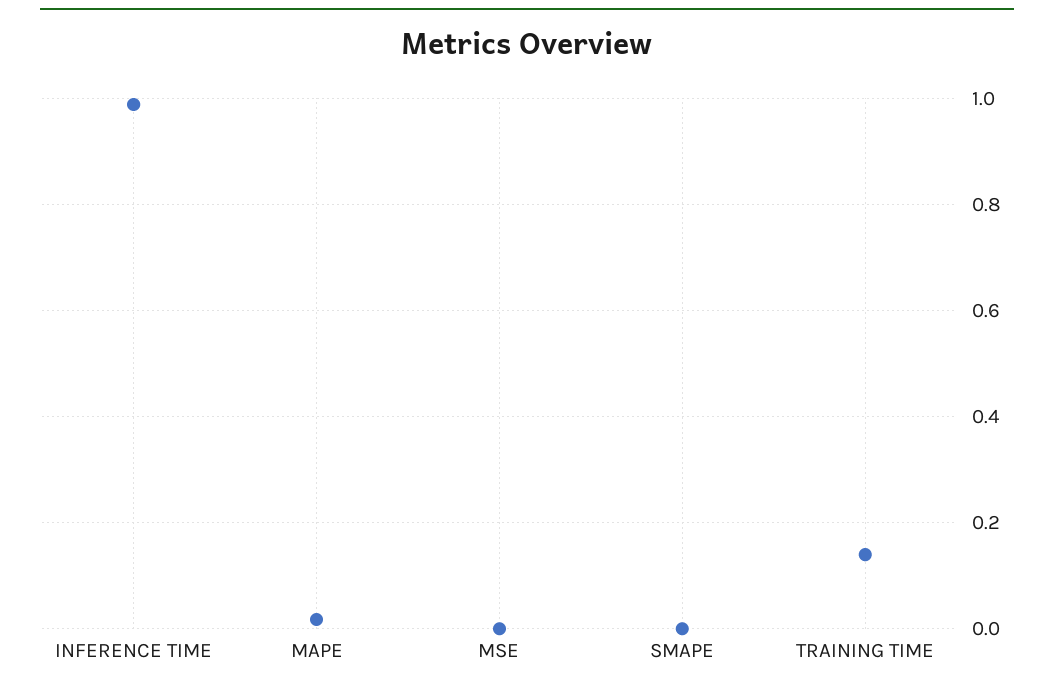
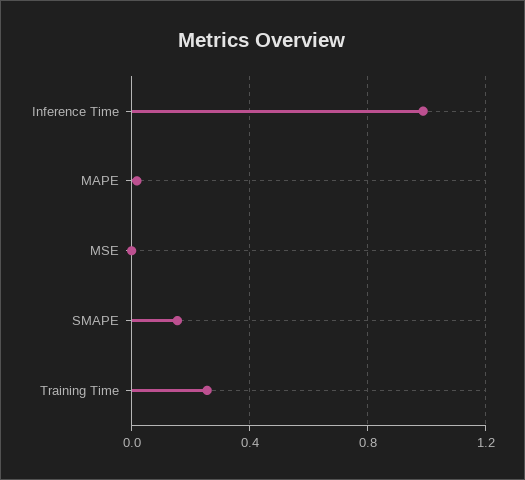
  {
    "INFERENCE TIME": 0.98,
    "MAPE": 0.02,
    "MSE": 0,
-   "SMAPE": 0,
+   "SMAPE": 0.15,
-   "TRAINING TIME": 0.14
+   "TRAINING TIME": 0.25
  }

